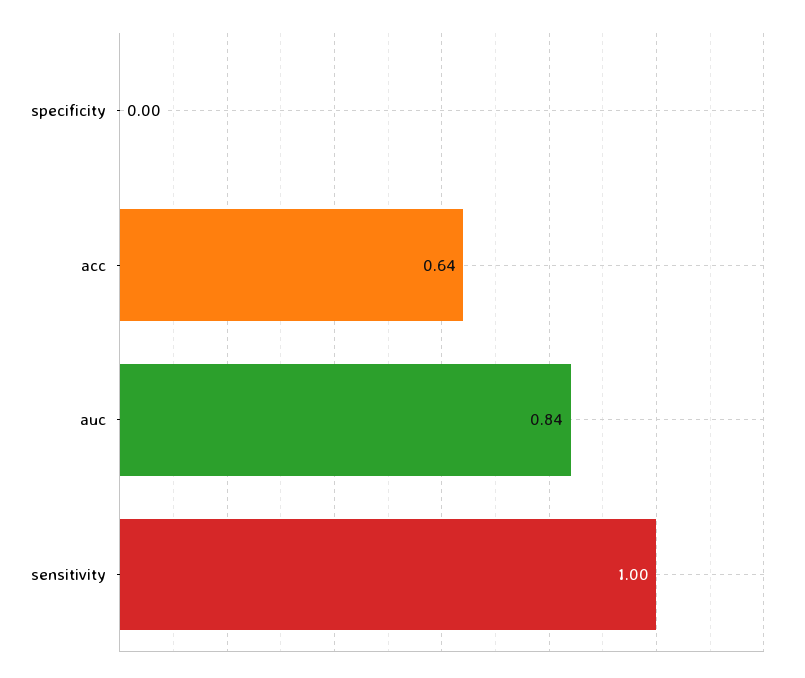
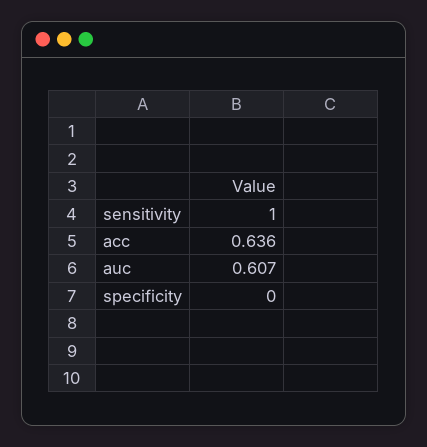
  {
    "specificity": 0,
    "acc": 0.636,
-   "auc": 0.84,
+   "auc": 0.607,
    "sensitivity": 1
  }

